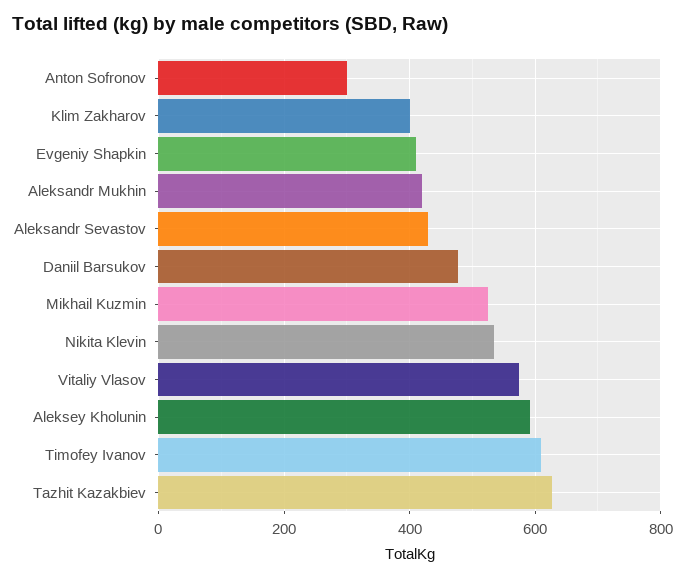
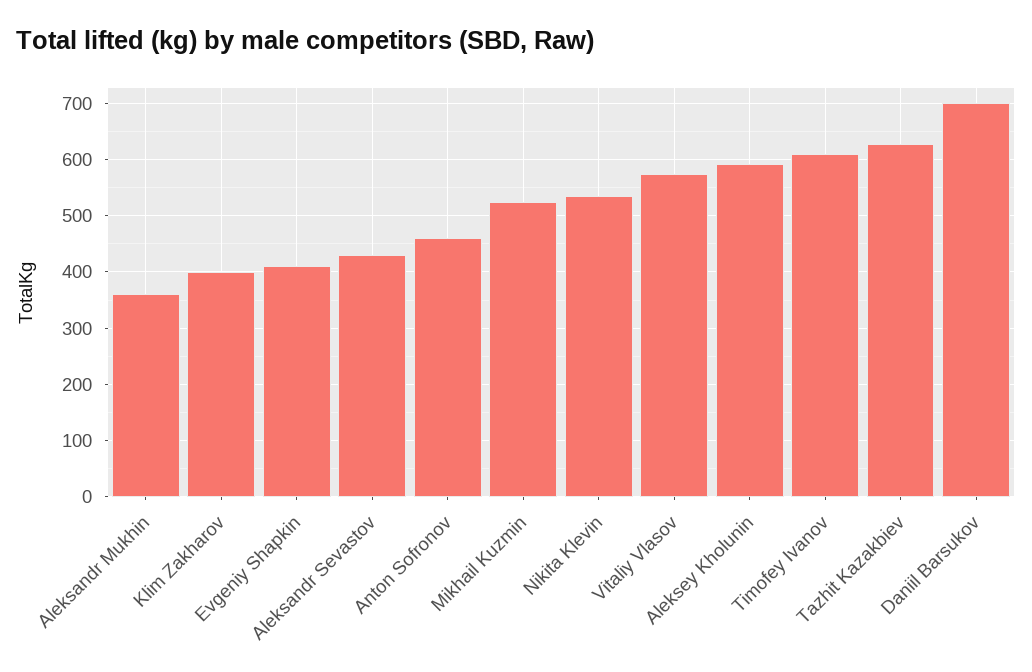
  {
-   "Anton Sofronov": 300,
+   "Anton Sofronov": 460,
    "Klim Zakharov": 400,
    "Evgeniy Shapkin": 420,
-   "Aleksandr Mukhin": 420,
+   "Aleksandr Mukhin": 360,
    "Aleksandr Sevastov": 440,
-   "Daniil Barsukov": 480,
+   "Daniil Barsukov": 700,
    "Mikhail Kuzmin": 520,
    "Nikita Klevin": 540,
    "Vitaliy Vlasov": 580,
    "Aleksey Kholunin": 600,
    "Timofey Ivanov": 620,
    "Tazhit Kazakbiev": 620
  }

